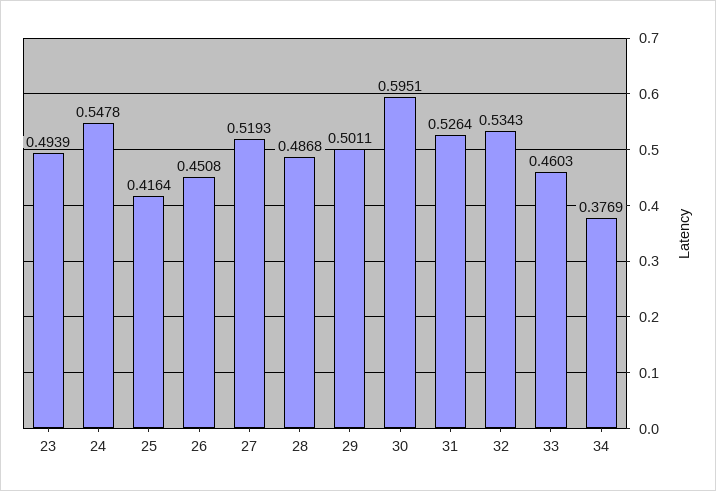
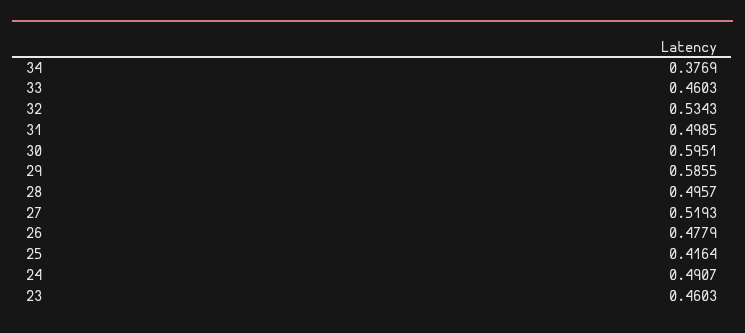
  {
-   "23": 0.4939,
+   "23": 0.4603,
-   "24": 0.5478,
+   "24": 0.4907,
    "25": 0.4164,
-   "26": 0.4508,
+   "26": 0.4779,
    "27": 0.5193,
-   "28": 0.4868,
+   "28": 0.4957,
-   "29": 0.5011,
+   "29": 0.5855,
    "30": 0.5951,
-   "31": 0.5264,
+   "31": 0.4985,
    "32": 0.5343,
    "33": 0.4603,
    "34": 0.3769
  }

